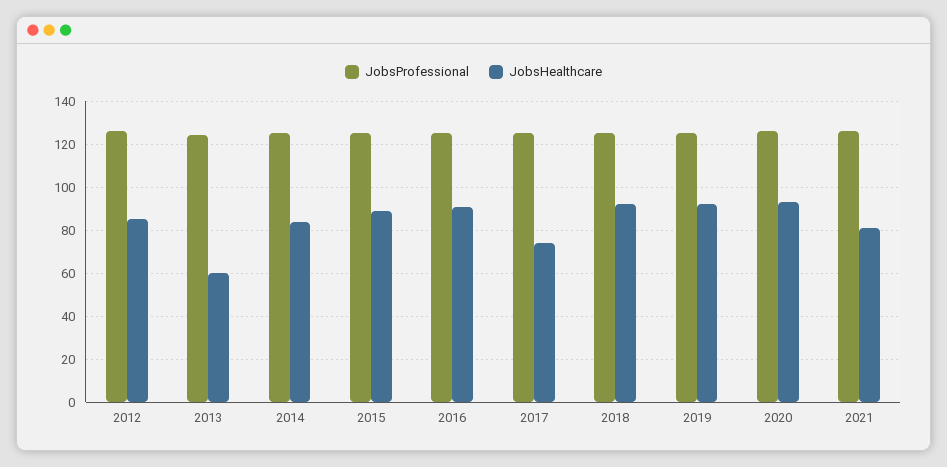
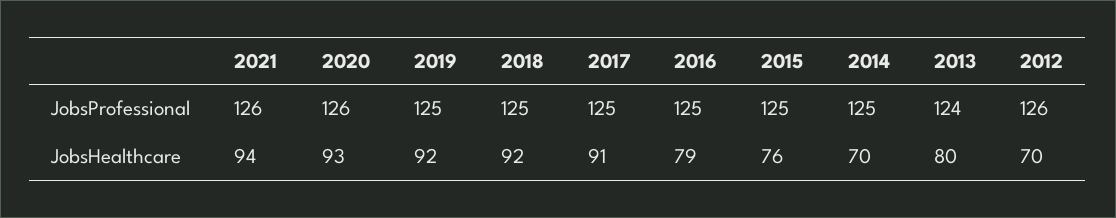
  {
    "JobsProfessional": {
      "2012": 126,
      "2013": 124,
      "2014": 125,
      "2015": 125,
      "2016": 125,
      "2017": 125,
      "2018": 125,
      "2019": 125,
      "2020": 126,
      "2021": 126
    },
    "JobsHealthcare": {
-     "2012": 85,
+     "2012": 70,
-     "2013": 60,
+     "2013": 80,
-     "2014": 85,
+     "2014": 70,
-     "2015": 90,
+     "2015": 76,
-     "2016": 90,
+     "2016": 79,
-     "2017": 75,
+     "2017": 91,
      "2018": 92,
      "2019": 92,
      "2020": 93,
-     "2021": 80
+     "2021": 94
    }
  }

